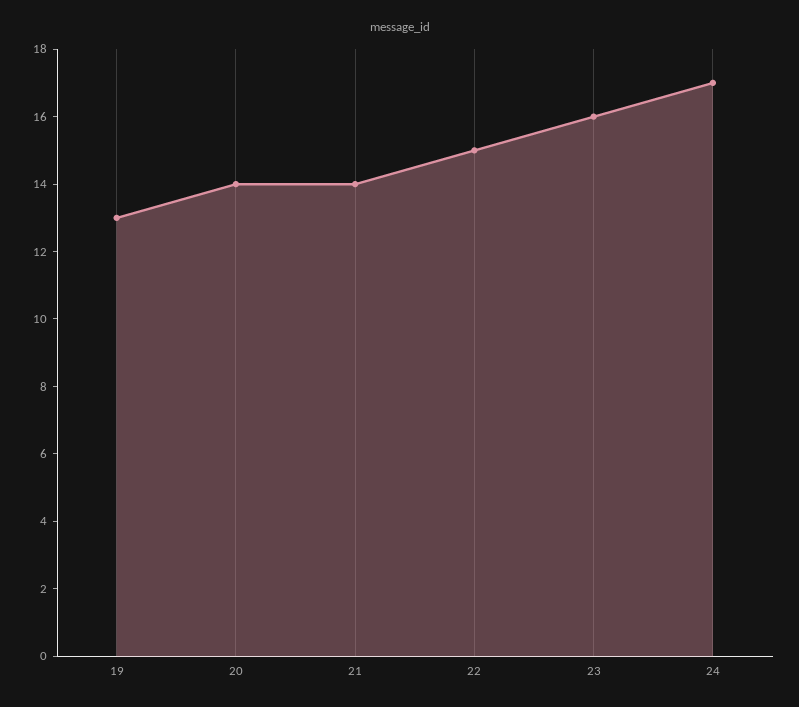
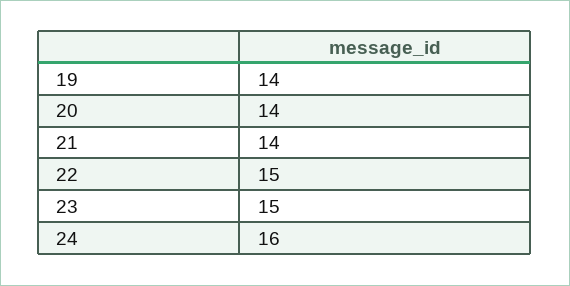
  {
-   "19": 13,
+   "19": 14,
    "20": 14,
    "21": 14,
    "22": 15,
-   "23": 16,
+   "23": 15,
-   "24": 17
+   "24": 16
  }

